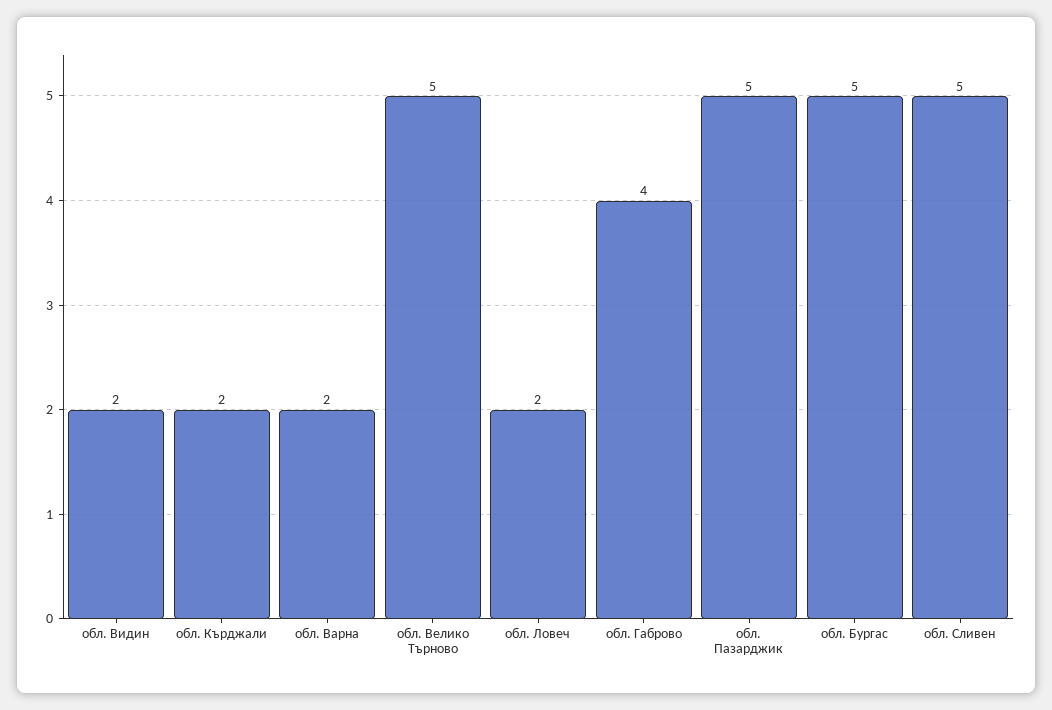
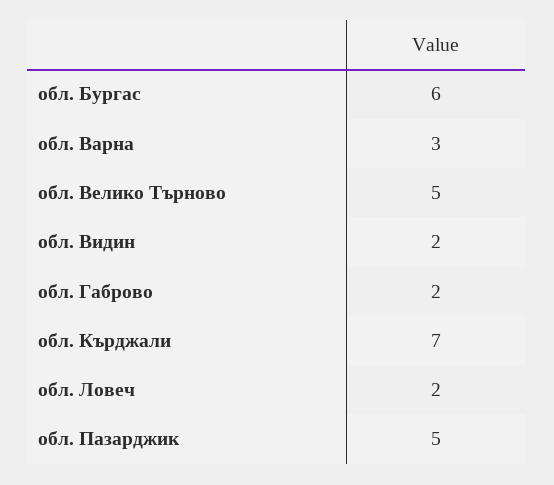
  {
    "обл. Видин": 2,
-   "обл. Кърджали": 2,
+   "обл. Кърджали": 7,
-   "обл. Варна": 2,
+   "обл. Варна": 3,
    "обл. Велико Търново": 5,
    "обл. Ловеч": 2,
-   "обл. Габрово": 4,
+   "обл. Габрово": 2,
    "обл. Пазарджик": 5,
-   "обл. Бургас": 5,
+   "обл. Бургас": 6
-   "обл. Сливен": 5
  }

